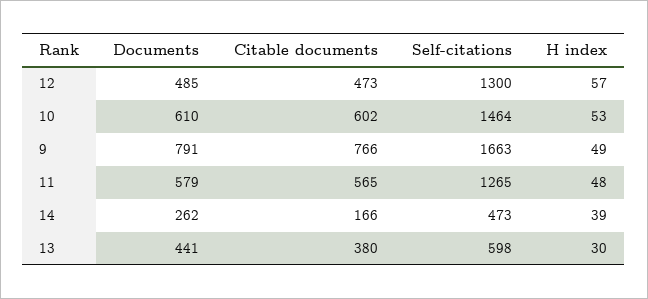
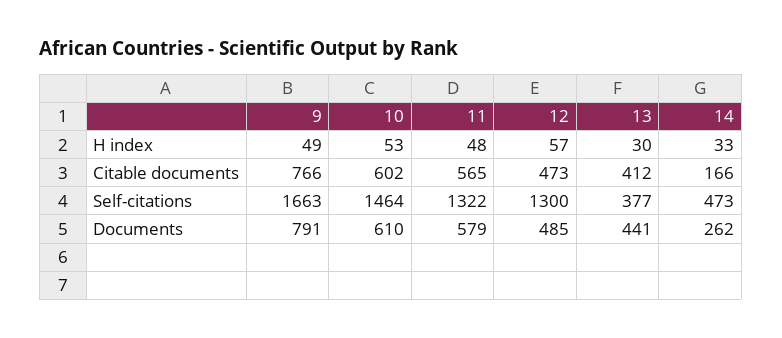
  {
    "Documents": {
      "12": 485,
      "10": 610,
      "9": 791,
      "11": 579,
      "14": 262,
      "13": 441
    },
    "Citable documents": {
      "12": 473,
      "10": 602,
      "9": 766,
      "11": 565,
      "14": 166,
-     "13": 380
+     "13": 412
    },
    "Self-citations": {
      "12": 1300,
      "10": 1464,
      "9": 1663,
-     "11": 1265,
+     "11": 1322,
      "14": 473,
-     "13": 598
+     "13": 377
    },
    "H index": {
      "12": 57,
      "10": 53,
      "9": 49,
      "11": 48,
-     "14": 39,
+     "14": 33,
      "13": 30
    }
  }

